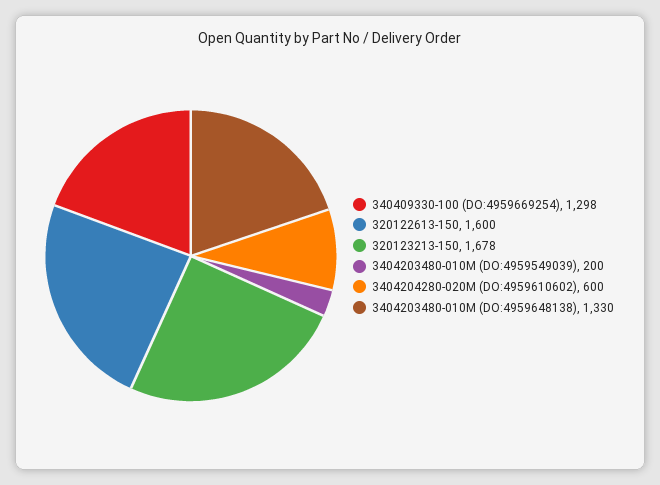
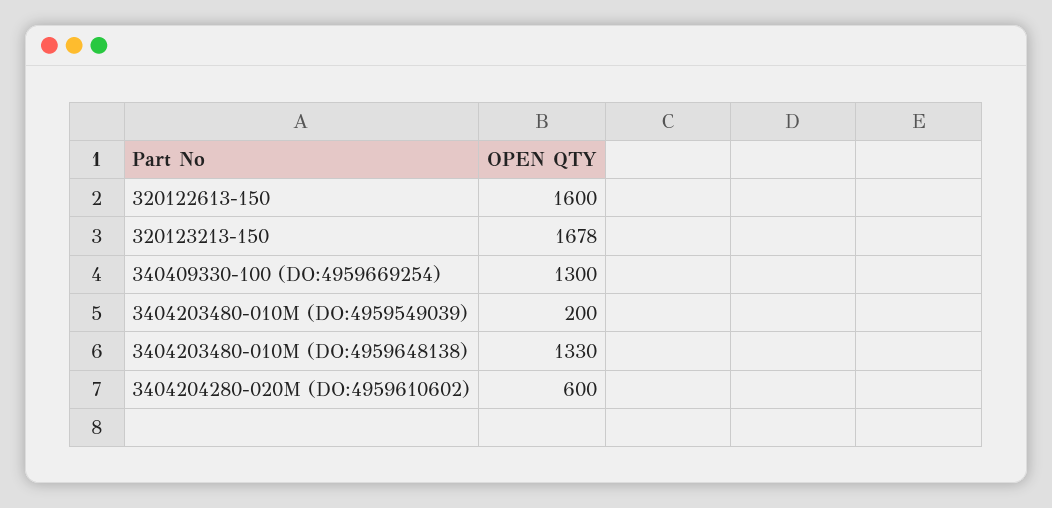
  {
-   "340409330-100 (DO:4959669254)": 1298,
+   "340409330-100 (DO:4959669254)": 1300,
    "320122613-150": 1600,
    "320123213-150": 1678,
    "3404203480-010M (DO:4959549039)": 200,
    "3404204280-020M (DO:4959610602)": 600,
    "3404203480-010M (DO:4959648138)": 1330
  }

